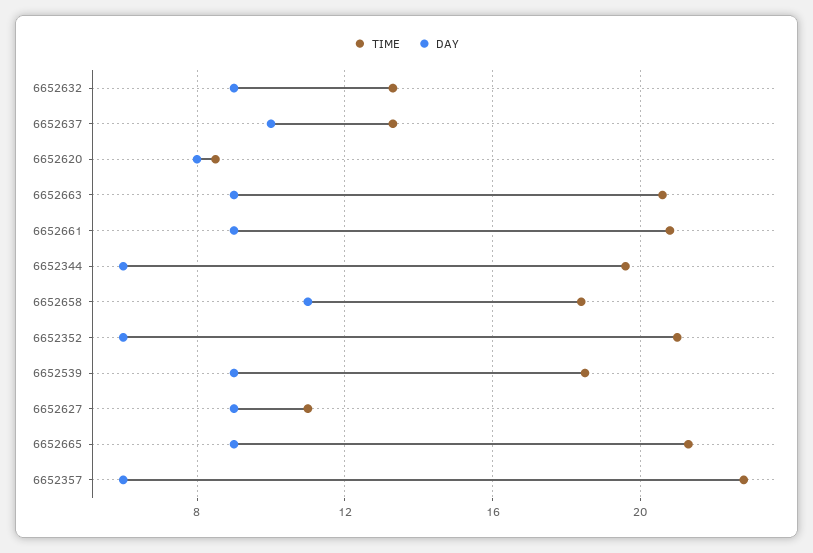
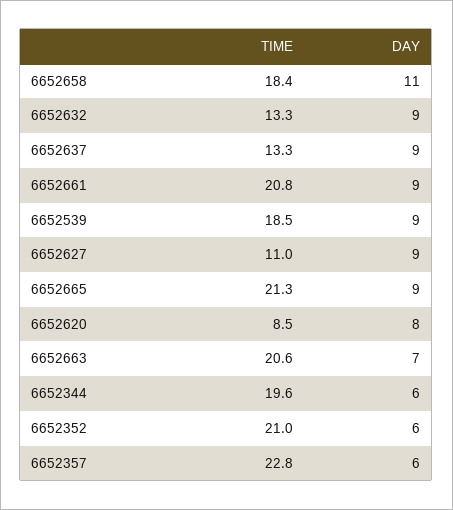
  {
    "TIME": {
      "6652632": 13.3,
      "6652637": 13.3,
      "6652620": 8.5,
      "6652663": 20.6,
      "6652661": 20.8,
      "6652344": 19.6,
      "6652658": 18.4,
      "6652352": 21,
      "6652539": 18.5,
      "6652627": 11,
      "6652665": 21.3,
      "6652357": 22.8
    },
    "DAY": {
      "6652632": 9,
-     "6652637": 10,
+     "6652637": 9,
      "6652620": 8,
-     "6652663": 9,
+     "6652663": 7,
      "6652661": 9,
      "6652344": 6,
      "6652658": 11,
      "6652352": 6,
      "6652539": 9,
      "6652627": 9,
      "6652665": 9,
      "6652357": 6
    }
  }

